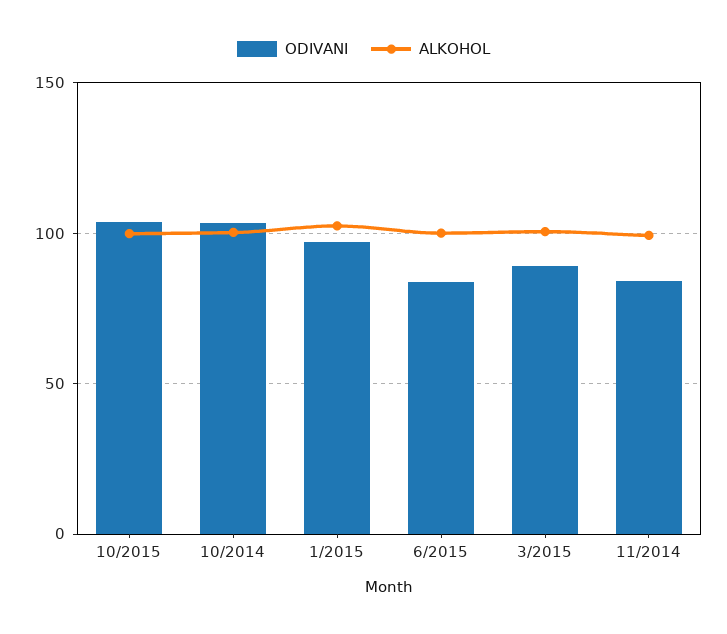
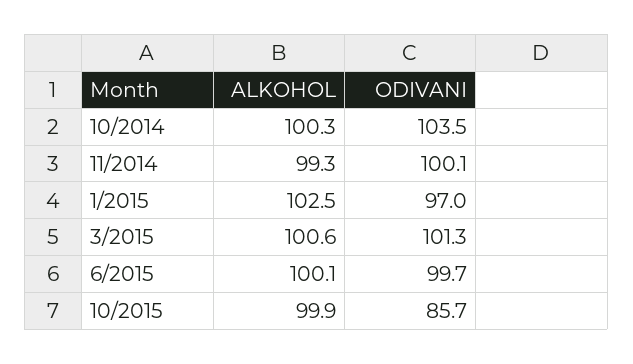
  {
    "ODIVANI": {
-     "10/2015": 105,
+     "10/2015": 85.7,
      "10/2014": 103.5,
      "1/2015": 97,
-     "6/2015": 85,
+     "6/2015": 99.7,
-     "3/2015": 90,
+     "3/2015": 101.3,
-     "11/2014": 85
+     "11/2014": 100.1
    },
    "ALKOHOL": {
      "10/2015": 99.9,
      "10/2014": 100.3,
      "1/2015": 102.5,
      "6/2015": 100.1,
      "3/2015": 100.6,
      "11/2014": 99.3
    }
  }

